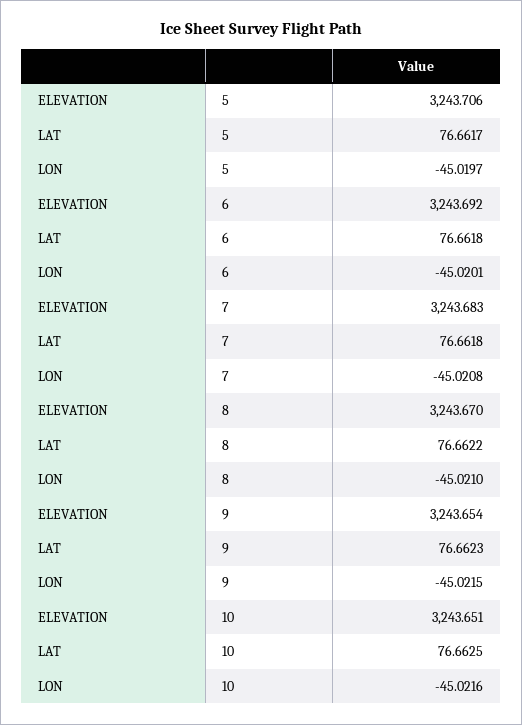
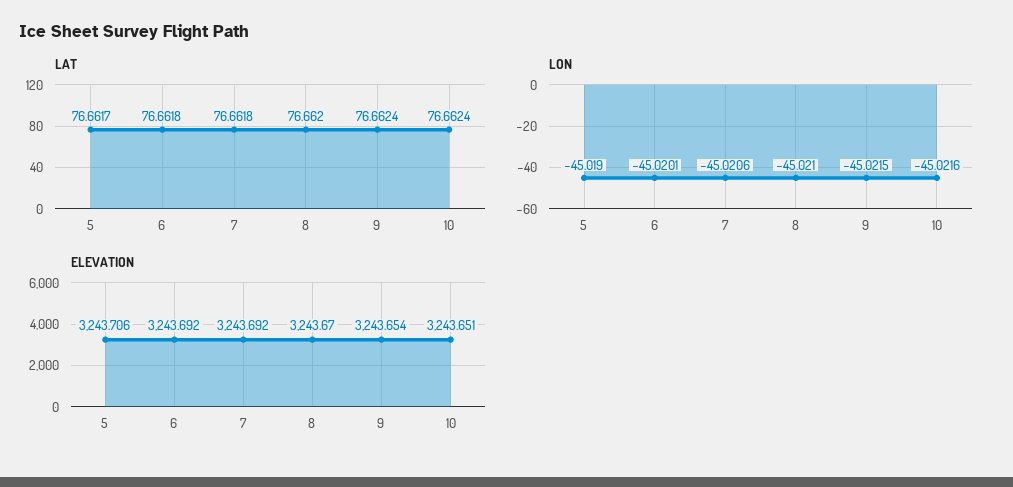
  {
    "ELEVATION": {
      "5": 3243.706,
      "6": 3243.692,
-     "7": 3243.683,
+     "7": 3243.692,
      "8": 3243.67,
      "9": 3243.654,
      "10": 3243.651
    },
    "LAT": {
      "5": 76.6617,
      "6": 76.6618,
      "7": 76.6618,
-     "8": 76.6622,
+     "8": 76.662,
-     "9": 76.6623,
+     "9": 76.6624,
-     "10": 76.6625
+     "10": 76.6624
    },
    "LON": {
-     "5": -45.0197,
+     "5": -45.019,
      "6": -45.0201,
-     "7": -45.0208,
+     "7": -45.0206,
      "8": -45.021,
      "9": -45.0215,
      "10": -45.0216
    }
  }

